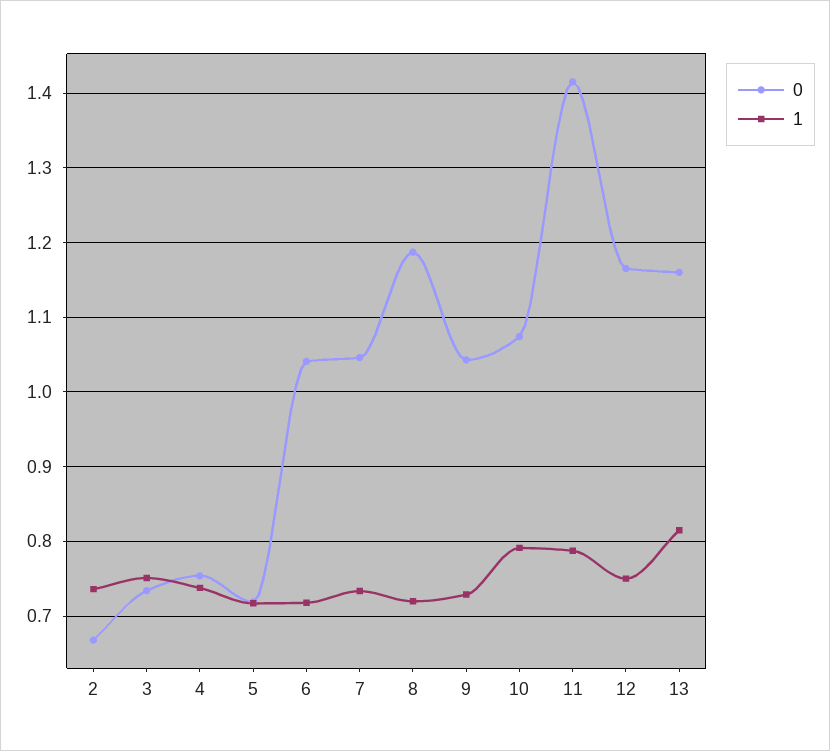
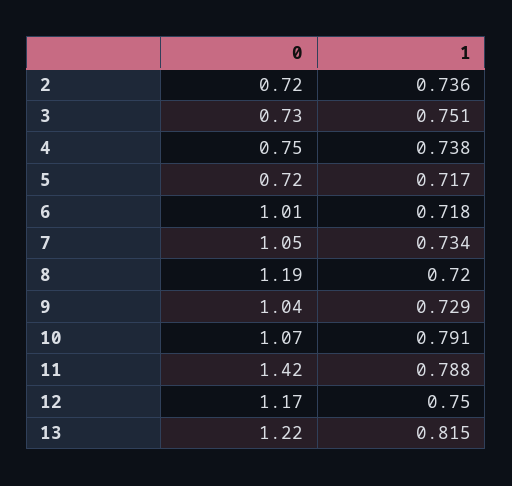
  {
    "0": {
-     "2": 0.67,
+     "2": 0.72,
      "3": 0.73,
      "4": 0.75,
      "5": 0.72,
-     "6": 1.04,
+     "6": 1.01,
      "7": 1.05,
      "8": 1.19,
      "9": 1.04,
      "10": 1.07,
      "11": 1.42,
      "12": 1.17,
-     "13": 1.16
+     "13": 1.22
    },
    "1": {
      "2": 0.736,
      "3": 0.751,
      "4": 0.738,
      "5": 0.717,
      "6": 0.718,
      "7": 0.734,
      "8": 0.72,
      "9": 0.729,
      "10": 0.791,
      "11": 0.788,
      "12": 0.75,
      "13": 0.815
    }
  }

